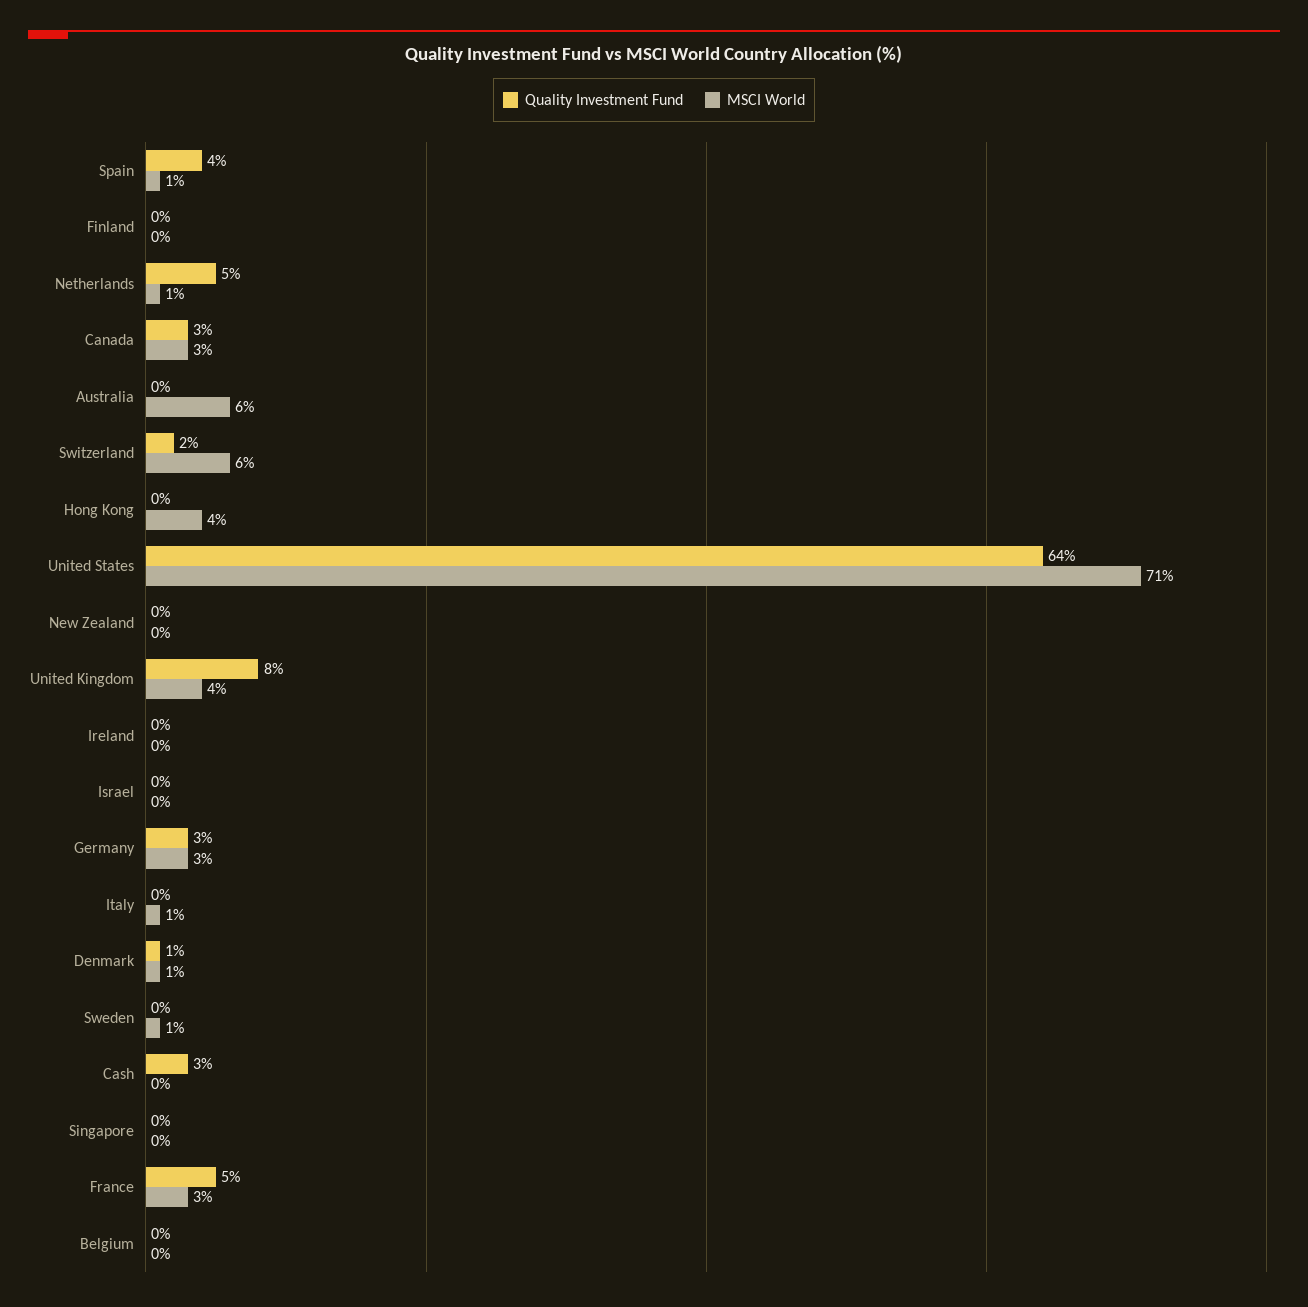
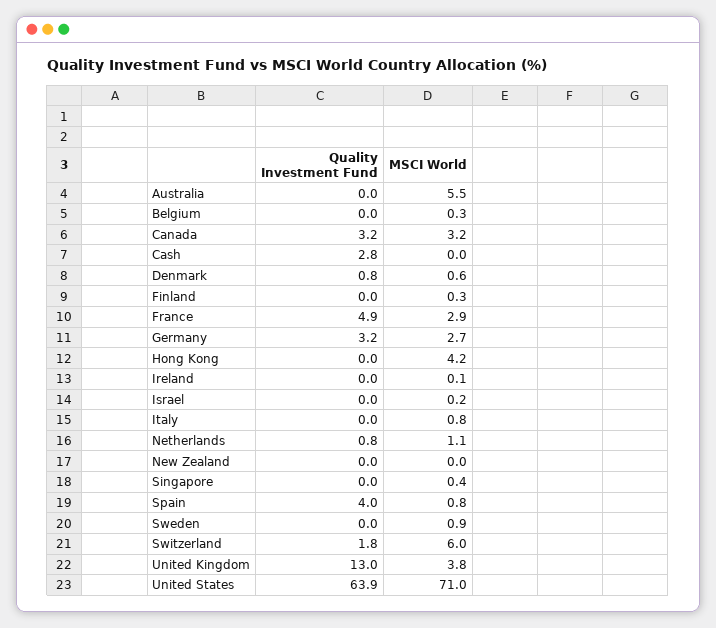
  {
    "Quality Investment Fund": {
      "Spain": 4,
      "Finland": 0,
-     "Netherlands": 5,
+     "Netherlands": 0.8,
      "Canada": 3.2,
      "Australia": 0,
      "Switzerland": 1.8,
      "Hong Kong": 0,
      "United States": 63.9,
      "New Zealand": 0,
-     "United Kingdom": 8,
+     "United Kingdom": 13,
      "Ireland": 0,
      "Israel": 0,
      "Germany": 3.2,
      "Italy": 0,
      "Denmark": 0.8,
      "Sweden": 0,
      "Cash": 2.8,
      "Singapore": 0,
      "France": 4.9,
      "Belgium": 0
    },
    "MSCI World": {
      "Spain": 0.8,
      "Finland": 0.3,
      "Netherlands": 1.1,
      "Canada": 3.2,
      "Australia": 5.5,
      "Switzerland": 6,
      "Hong Kong": 4.2,
      "United States": 71,
      "New Zealand": 0,
      "United Kingdom": 3.8,
      "Ireland": 0.1,
      "Israel": 0.2,
      "Germany": 2.7,
      "Italy": 0.8,
      "Denmark": 0.6,
      "Sweden": 0.9,
      "Cash": 0,
      "Singapore": 0.4,
      "France": 2.9,
      "Belgium": 0.3
    }
  }

